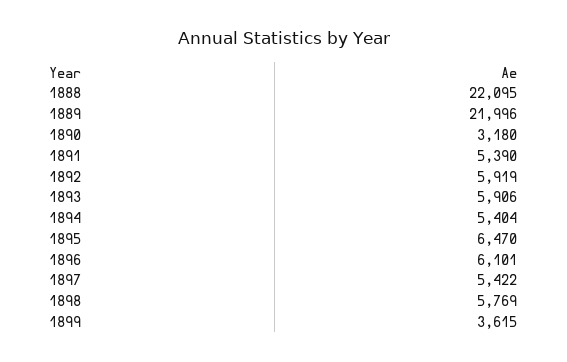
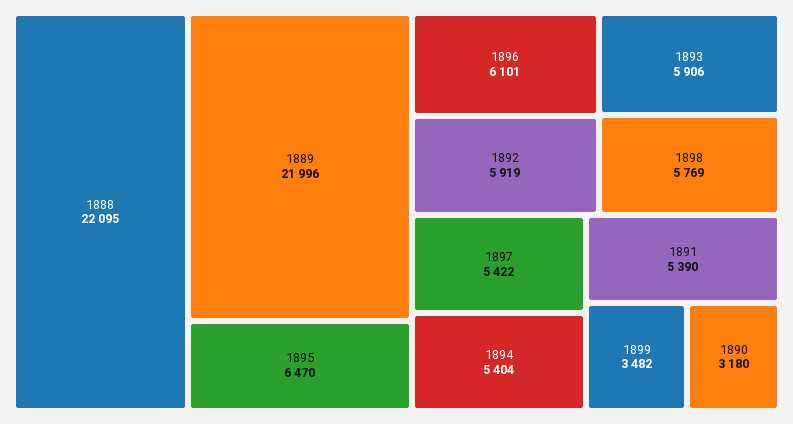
  {
    "1888": 22095,
    "1889": 21996,
    "1890": 3180,
    "1891": 5390,
    "1892": 5919,
    "1893": 5906,
    "1894": 5404,
    "1895": 6470,
    "1896": 6101,
    "1897": 5422,
    "1898": 5769,
-   "1899": 3615
+   "1899": 3482
  }

